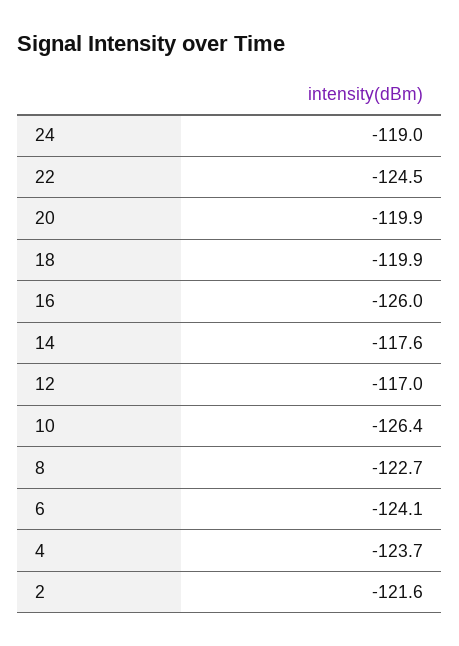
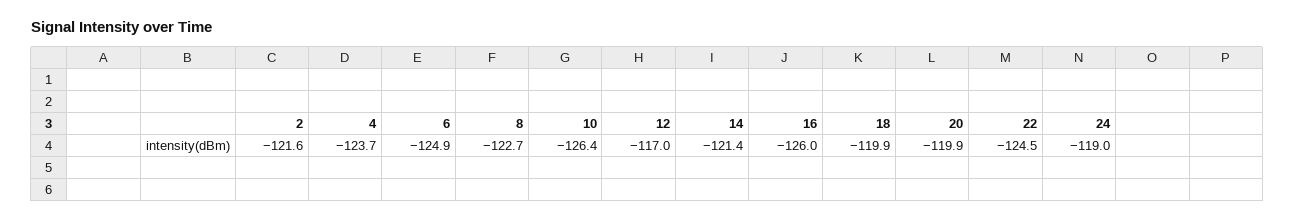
  {
    "24": -119,
    "22": -124.5,
    "20": -119.9,
    "18": -119.9,
    "16": -126,
-   "14": -117.6,
+   "14": -121.4,
    "12": -117,
    "10": -126.4,
    "8": -122.7,
-   "6": -124.1,
+   "6": -124.9,
    "4": -123.7,
    "2": -121.6
  }

